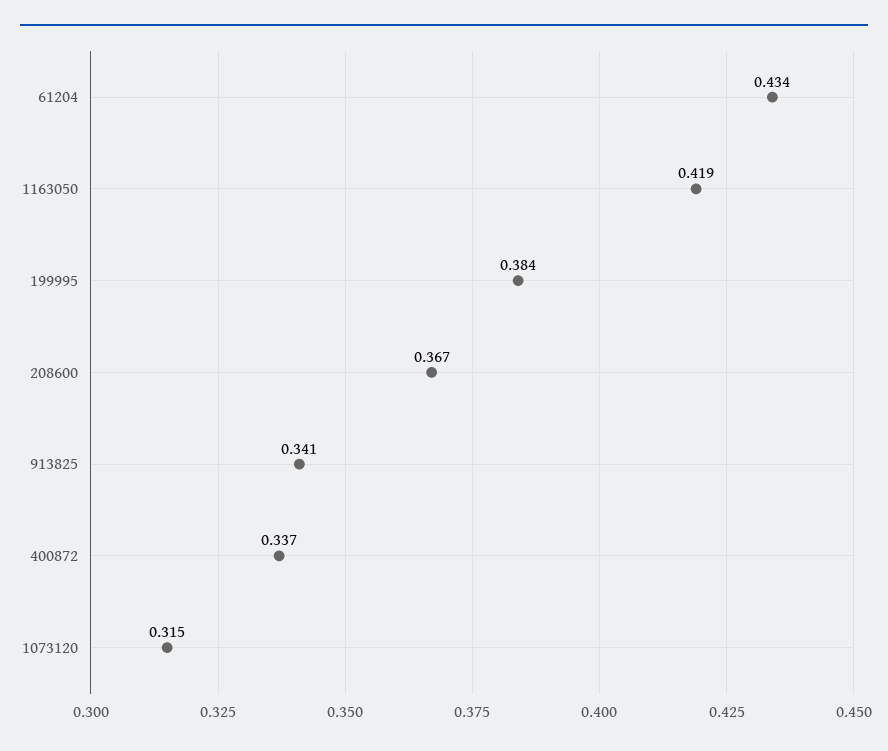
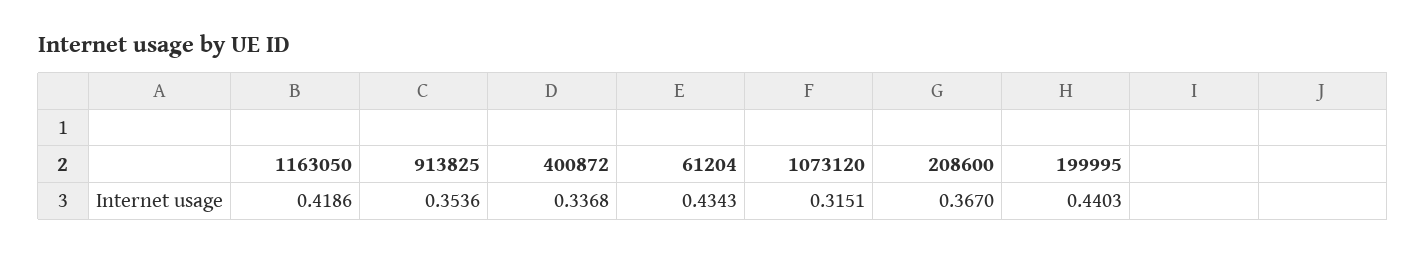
  {
    "61204": 0.4343,
    "1163050": 0.4186,
-   "199995": 0.384,
+   "199995": 0.4403,
    "208600": 0.367,
-   "913825": 0.341,
+   "913825": 0.3536,
    "400872": 0.3368,
    "1073120": 0.3151
  }

